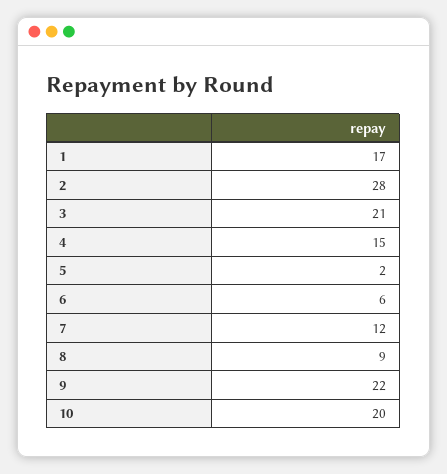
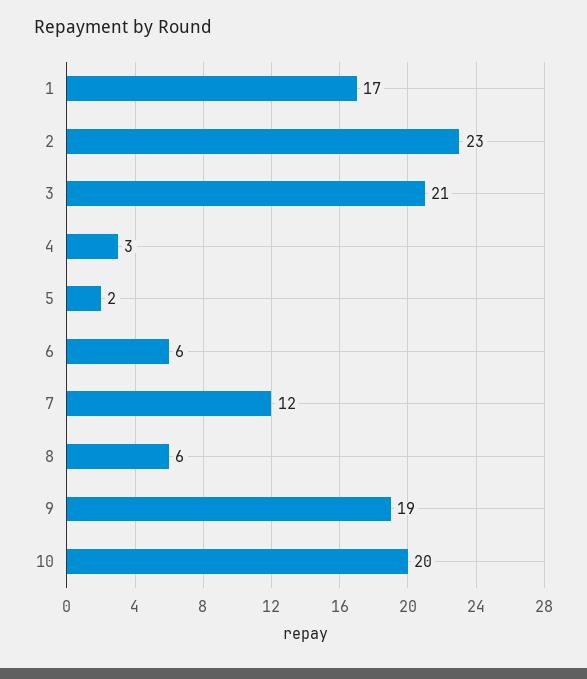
  {
    "1": 17,
-   "2": 28,
+   "2": 23,
    "3": 21,
-   "4": 15,
+   "4": 3,
    "5": 2,
    "6": 6,
    "7": 12,
-   "8": 9,
+   "8": 6,
-   "9": 22,
+   "9": 19,
    "10": 20
  }

